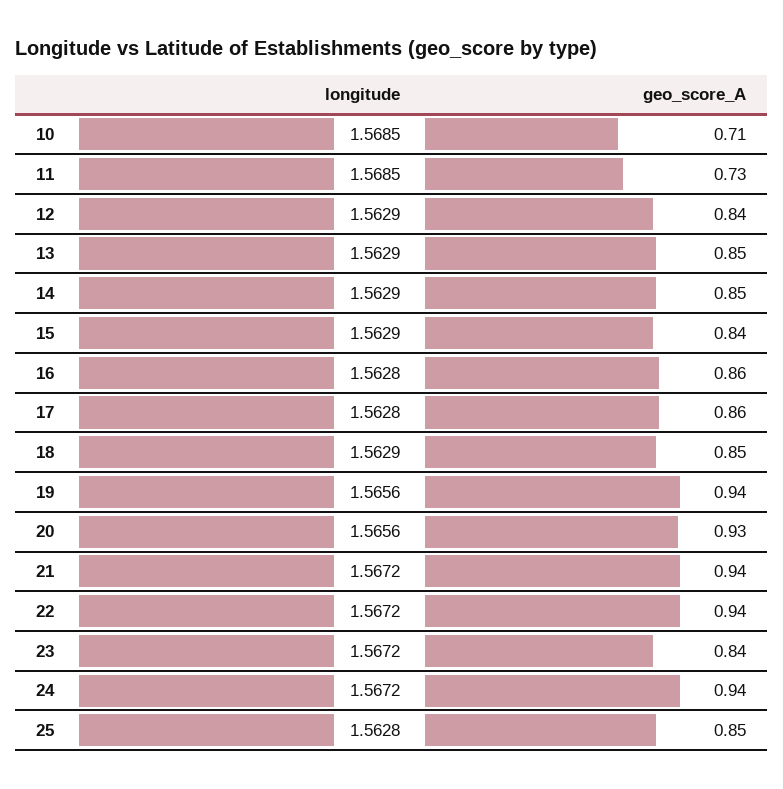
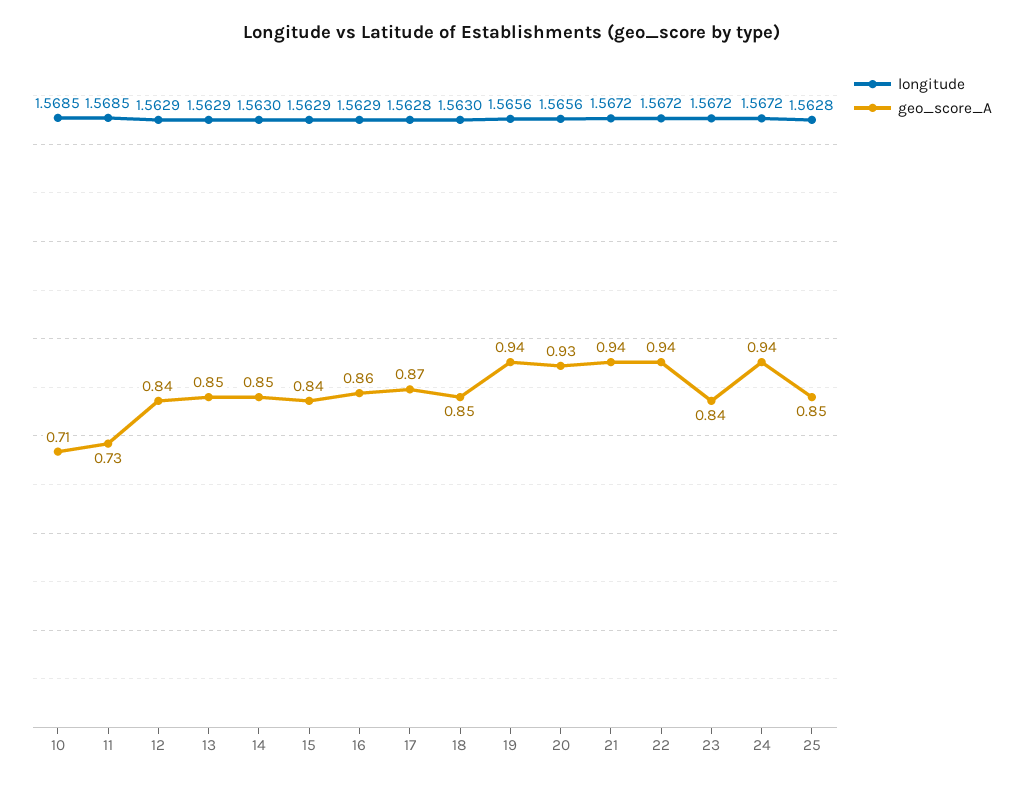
  {
    "longitude": {
      "10": 1.5685,
      "11": 1.5685,
      "12": 1.5629,
      "13": 1.5629,
-     "14": 1.5629,
+     "14": 1.563,
      "15": 1.5629,
-     "16": 1.5628,
+     "16": 1.5629,
      "17": 1.5628,
-     "18": 1.5629,
+     "18": 1.563,
      "19": 1.5656,
      "20": 1.5656,
      "21": 1.5672,
      "22": 1.5672,
      "23": 1.5672,
      "24": 1.5672,
      "25": 1.5628
    },
    "geo_score_A": {
      "10": 0.71,
      "11": 0.73,
      "12": 0.84,
      "13": 0.85,
      "14": 0.85,
      "15": 0.84,
      "16": 0.86,
-     "17": 0.86,
+     "17": 0.87,
      "18": 0.85,
      "19": 0.94,
      "20": 0.93,
      "21": 0.94,
      "22": 0.94,
      "23": 0.84,
      "24": 0.94,
      "25": 0.85
    }
  }

